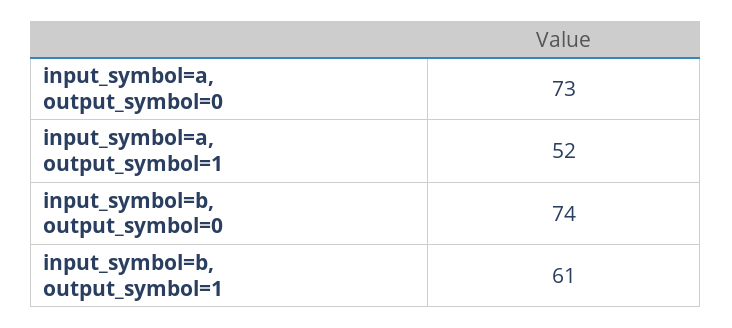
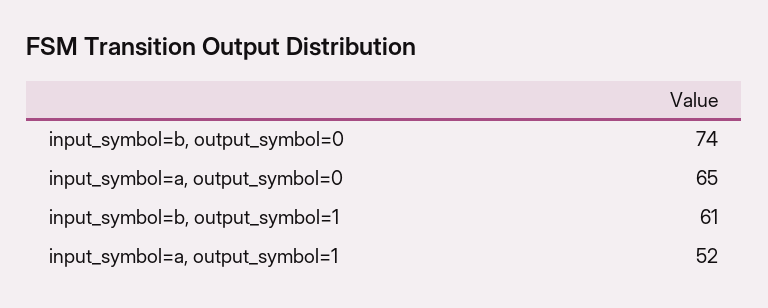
  {
-   "input_symbol=a, output_symbol=0": 73,
+   "input_symbol=a, output_symbol=0": 65,
    "input_symbol=a, output_symbol=1": 52,
    "input_symbol=b, output_symbol=0": 74,
    "input_symbol=b, output_symbol=1": 61
  }

